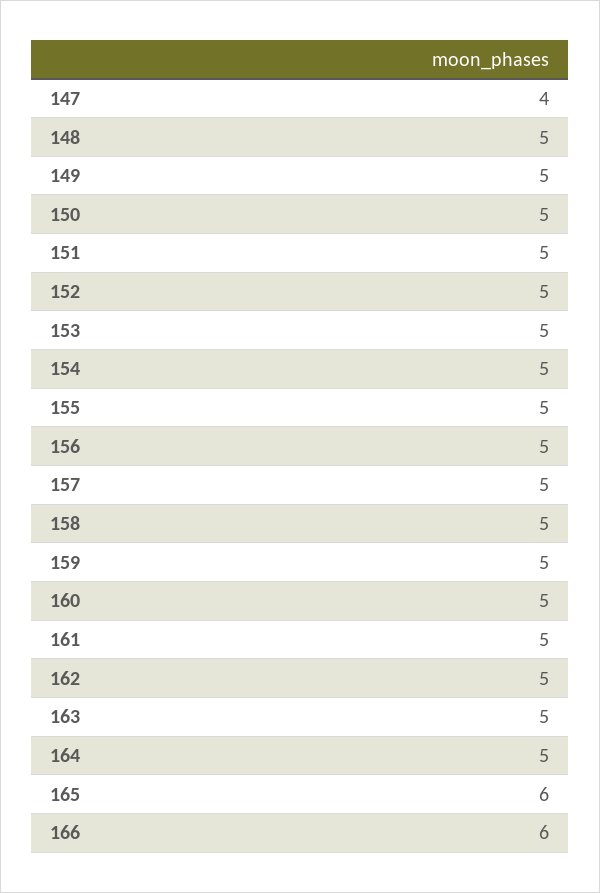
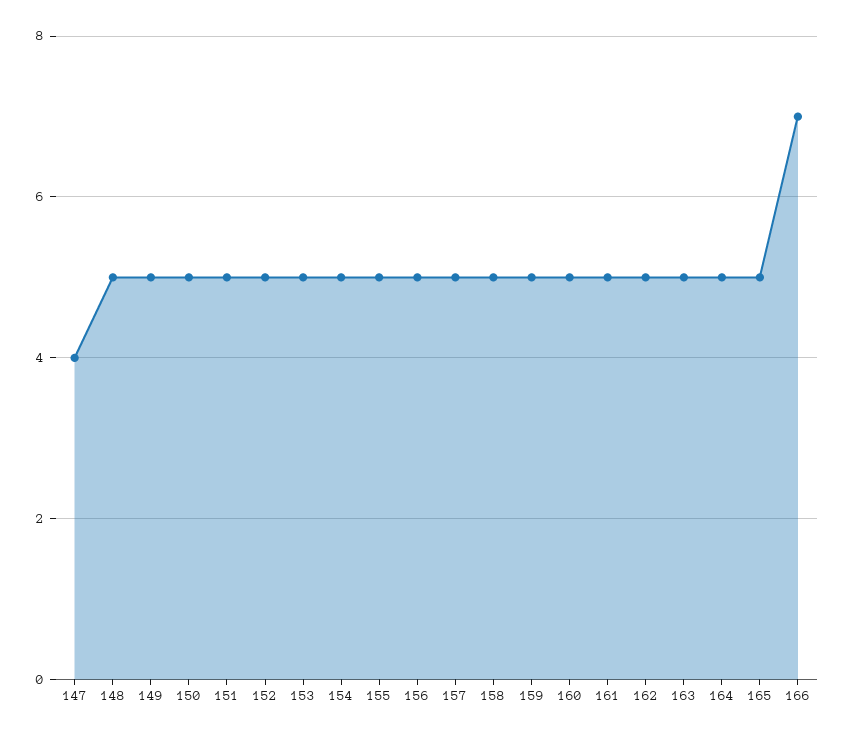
  {
    "147": 4,
    "148": 5,
    "149": 5,
    "150": 5,
    "151": 5,
    "152": 5,
    "153": 5,
    "154": 5,
    "155": 5,
    "156": 5,
    "157": 5,
    "158": 5,
    "159": 5,
    "160": 5,
    "161": 5,
    "162": 5,
    "163": 5,
    "164": 5,
-   "165": 6,
+   "165": 5,
-   "166": 6
+   "166": 7
  }

